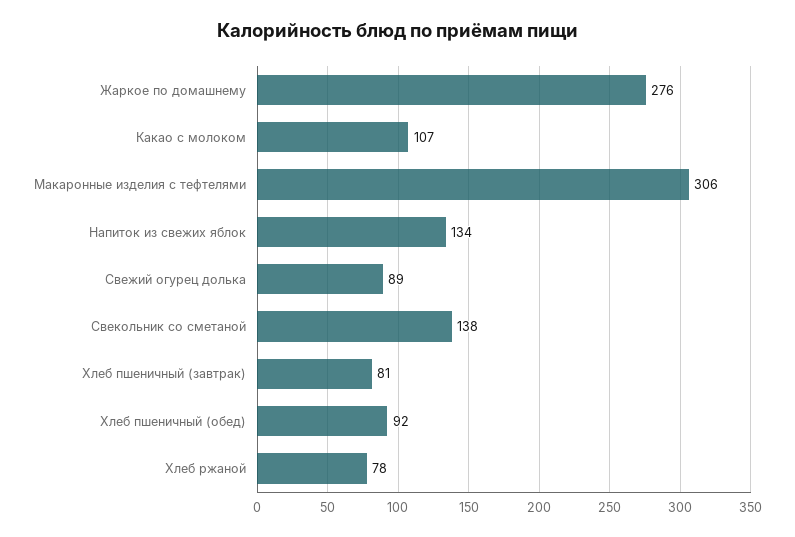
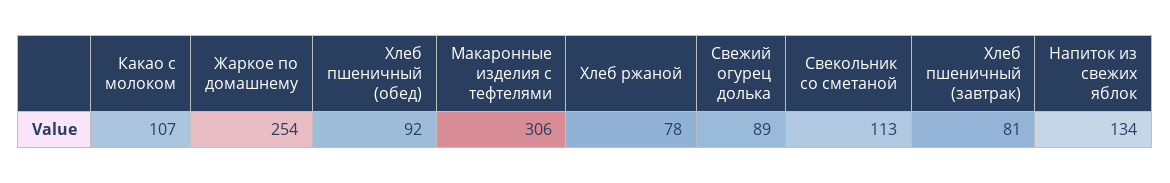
  {
-   "Жаркое по домашнему": 276,
+   "Жаркое по домашнему": 254,
    "Какао с молоком": 107,
    "Макаронные изделия с тефтелями": 306,
    "Напиток из свежих яблок": 134,
    "Свежий огурец долька": 89,
-   "Свекольник со сметаной": 138,
+   "Свекольник со сметаной": 113,
    "Хлеб пшеничный (завтрак)": 81,
    "Хлеб пшеничный (обед)": 92,
    "Хлеб ржаной": 78
  }

